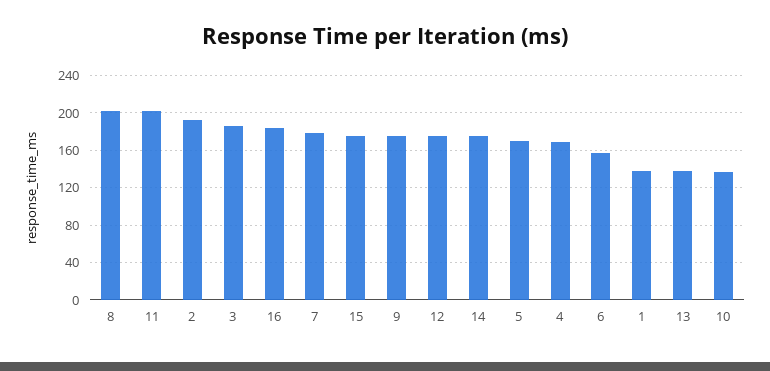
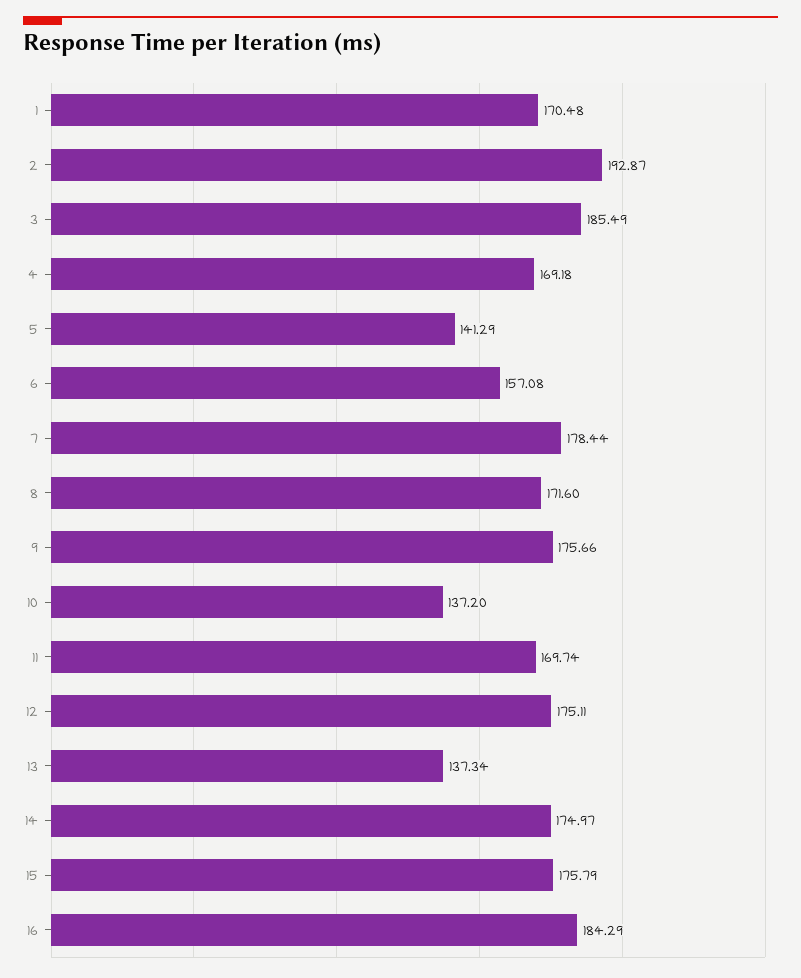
  {
-   "8": 200,
+   "8": 171.6,
-   "11": 200,
+   "11": 169.74,
    "2": 192.87,
    "3": 185.49,
    "16": 184.29,
    "7": 178.44,
    "15": 175.79,
    "9": 175.66,
    "12": 175.11,
    "14": 174.97,
-   "5": 170,
+   "5": 141.29,
    "4": 169.18,
    "6": 157.08,
-   "1": 140,
+   "1": 170.48,
    "13": 137.34,
    "10": 137.2
  }

